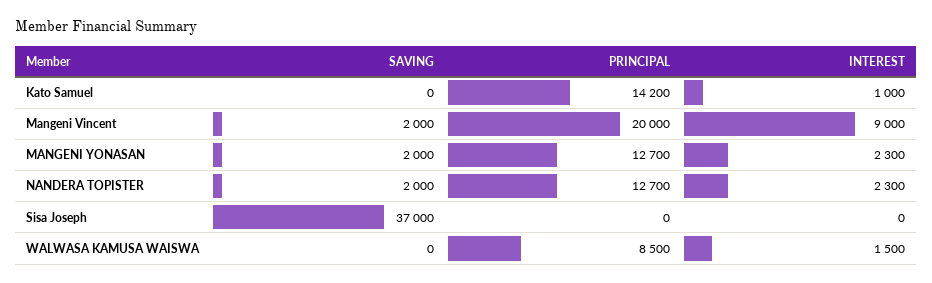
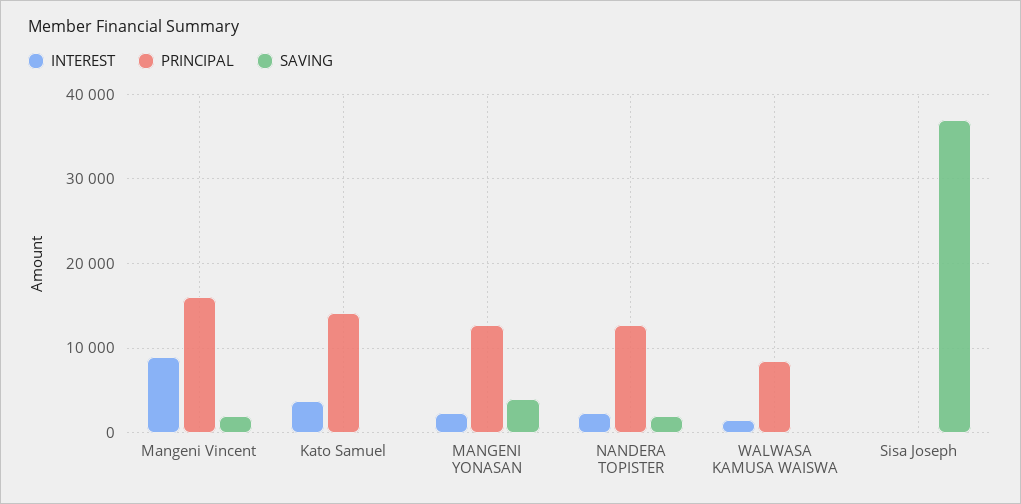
  {
    "SAVING": {
      "Kato Samuel": 0,
      "Mangeni Vincent": 2000,
-     "MANGENI YONASAN": 2000,
+     "MANGENI YONASAN": 4000,
      "NANDERA TOPISTER": 2000,
      "Sisa Joseph": 37000,
      "WALWASA KAMUSA WAISWA": 0
    },
    "PRINCIPAL": {
      "Kato Samuel": 14200,
-     "Mangeni Vincent": 20000,
+     "Mangeni Vincent": 16000,
      "MANGENI YONASAN": 12700,
      "NANDERA TOPISTER": 12700,
      "Sisa Joseph": 0,
      "WALWASA KAMUSA WAISWA": 8500
    },
    "INTEREST": {
-     "Kato Samuel": 1000,
+     "Kato Samuel": 4000,
      "Mangeni Vincent": 9000,
      "MANGENI YONASAN": 2300,
      "NANDERA TOPISTER": 2300,
      "Sisa Joseph": 0,
      "WALWASA KAMUSA WAISWA": 1500
    }
  }

